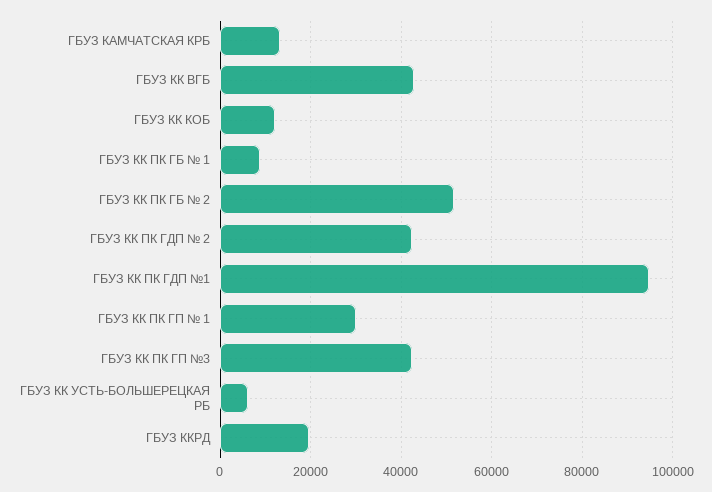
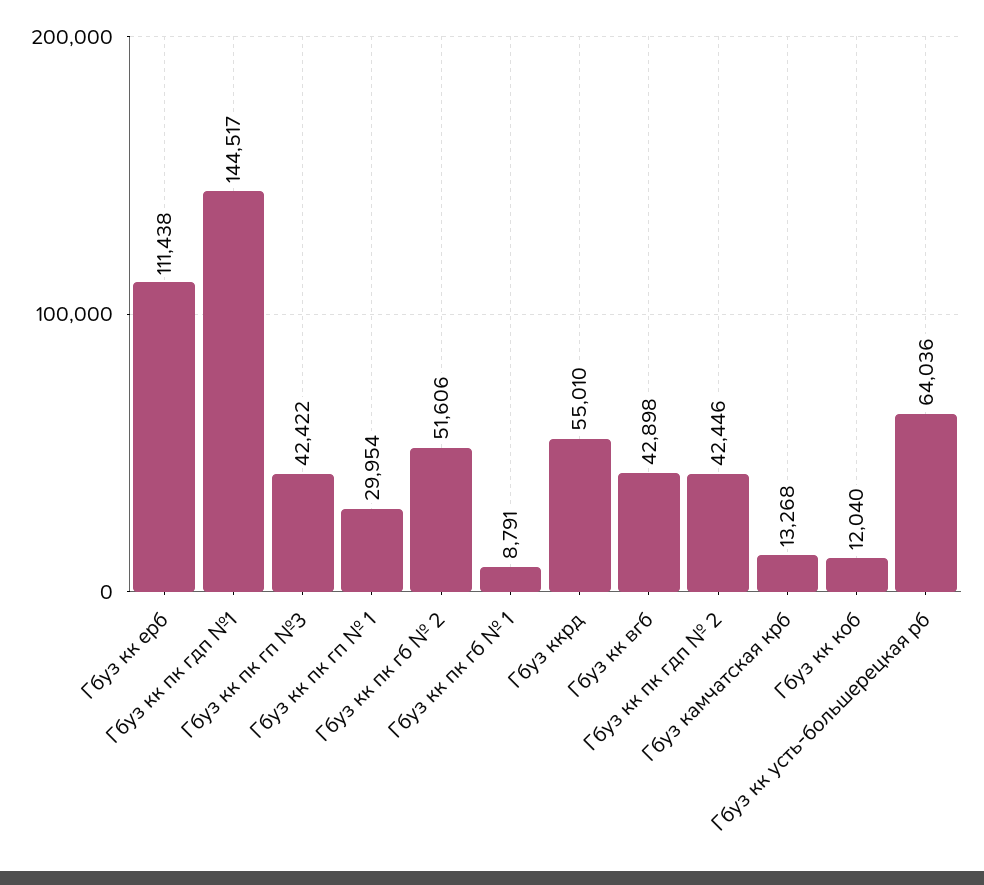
  {
    "ГБУЗ КАМЧАТСКАЯ КРБ": 13268,
    "ГБУЗ КК ВГБ": 42898,
    "ГБУЗ КК КОБ": 12040,
    "ГБУЗ КК ПК ГБ № 1": 8791,
    "ГБУЗ КК ПК ГБ № 2": 51606,
    "ГБУЗ КК ПК ГДП № 2": 42446,
-   "ГБУЗ КК ПК ГДП №1": 94000,
+   "ГБУЗ КК ПК ГДП №1": 144517,
    "ГБУЗ КК ПК ГП № 1": 29954,
    "ГБУЗ КК ПК ГП №3": 42422,
-   "ГБУЗ КК УСТЬ-БОЛЬШЕРЕЦКАЯ РБ": 6000,
+   "ГБУЗ КК УСТЬ-БОЛЬШЕРЕЦКАЯ РБ": 64036,
-   "ГБУЗ ККРД": 20000
+   "ГБУЗ ККРД": 55010,
+   "Гбуз кк ерб": 111438
  }

